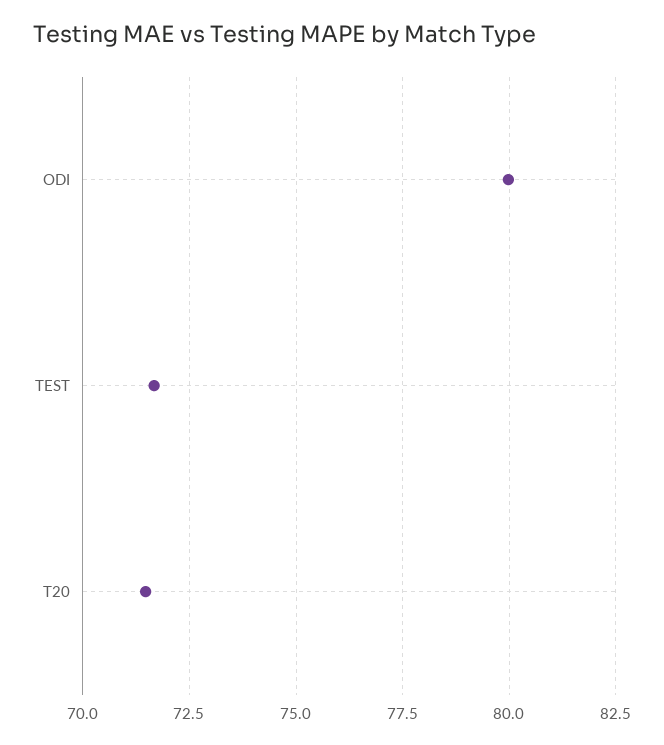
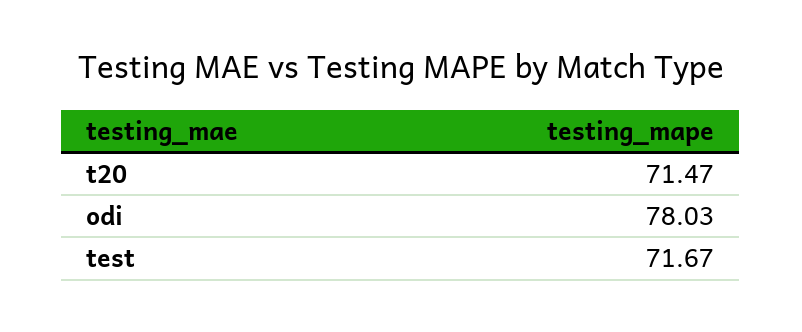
  {
-   "ODI": 80,
+   "ODI": 78.03,
    "TEST": 71.67,
    "T20": 71.47
  }

